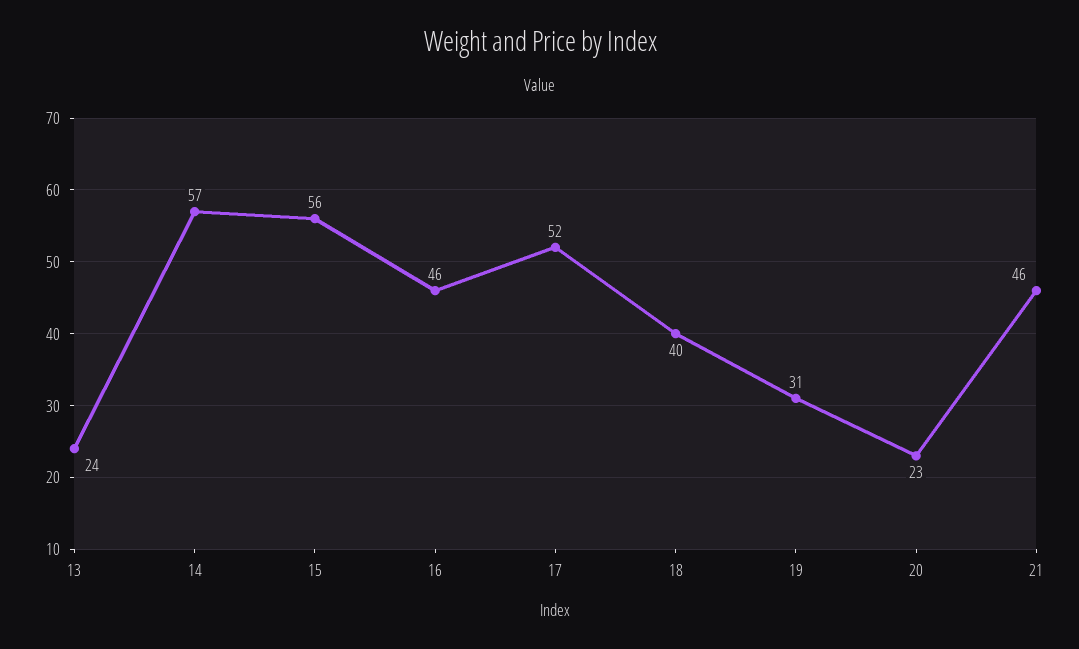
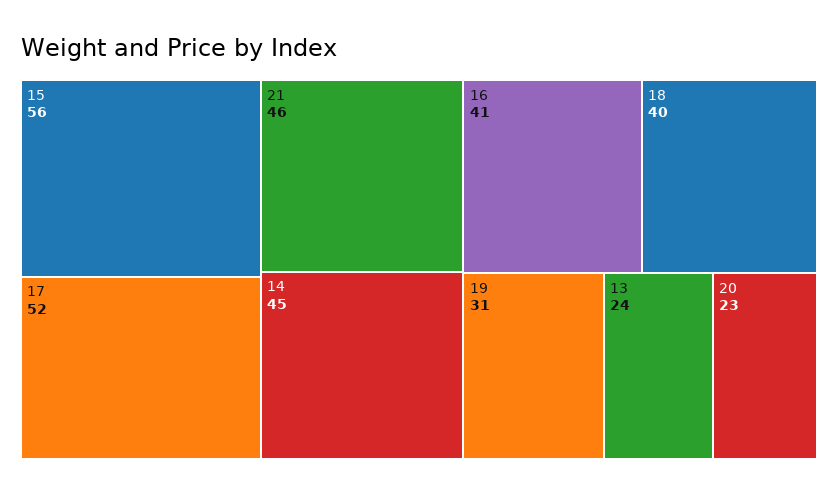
  {
    "13": 24,
-   "14": 57,
+   "14": 45,
    "15": 56,
-   "16": 46,
+   "16": 41,
    "17": 52,
    "18": 40,
    "19": 31,
    "20": 23,
    "21": 46
  }

